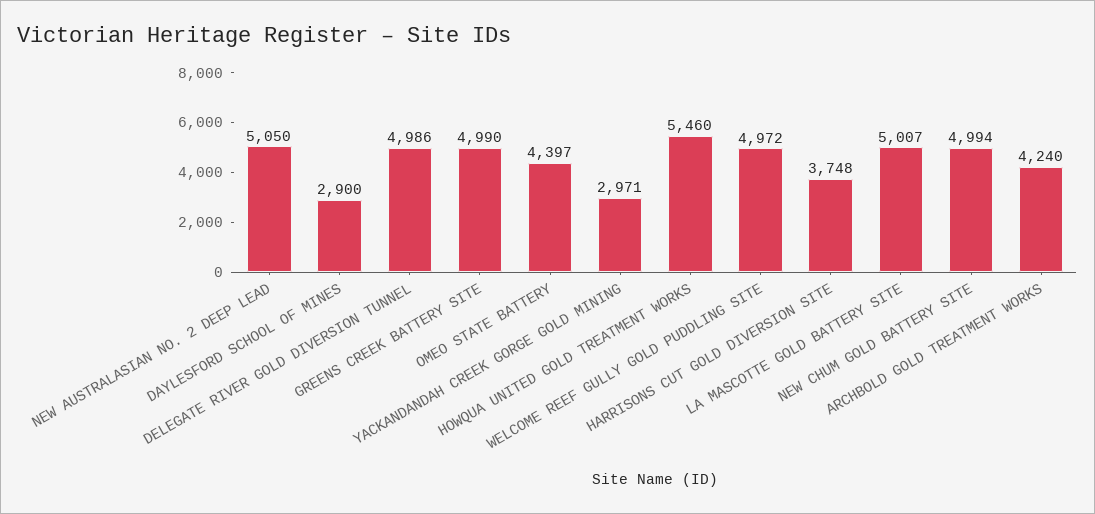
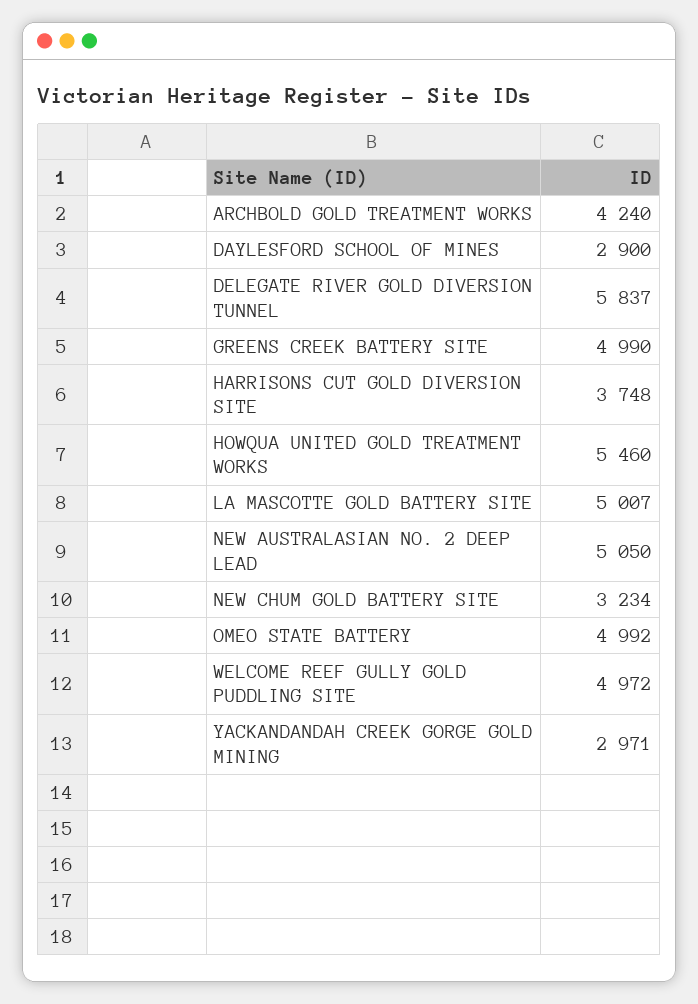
  {
    "NEW AUSTRALASIAN NO. 2 DEEP LEAD": 5050,
    "DAYLESFORD SCHOOL OF MINES": 2900,
-   "DELEGATE RIVER GOLD DIVERSION TUNNEL": 4986,
+   "DELEGATE RIVER GOLD DIVERSION TUNNEL": 5837,
    "GREENS CREEK BATTERY SITE": 4990,
-   "OMEO STATE BATTERY": 4397,
+   "OMEO STATE BATTERY": 4992,
    "YACKANDANDAH CREEK GORGE GOLD MINING": 2971,
    "HOWQUA UNITED GOLD TREATMENT WORKS": 5460,
    "WELCOME REEF GULLY GOLD PUDDLING SITE": 4972,
    "HARRISONS CUT GOLD DIVERSION SITE": 3748,
    "LA MASCOTTE GOLD BATTERY SITE": 5007,
-   "NEW CHUM GOLD BATTERY SITE": 4994,
+   "NEW CHUM GOLD BATTERY SITE": 3234,
    "ARCHBOLD GOLD TREATMENT WORKS": 4240
  }

